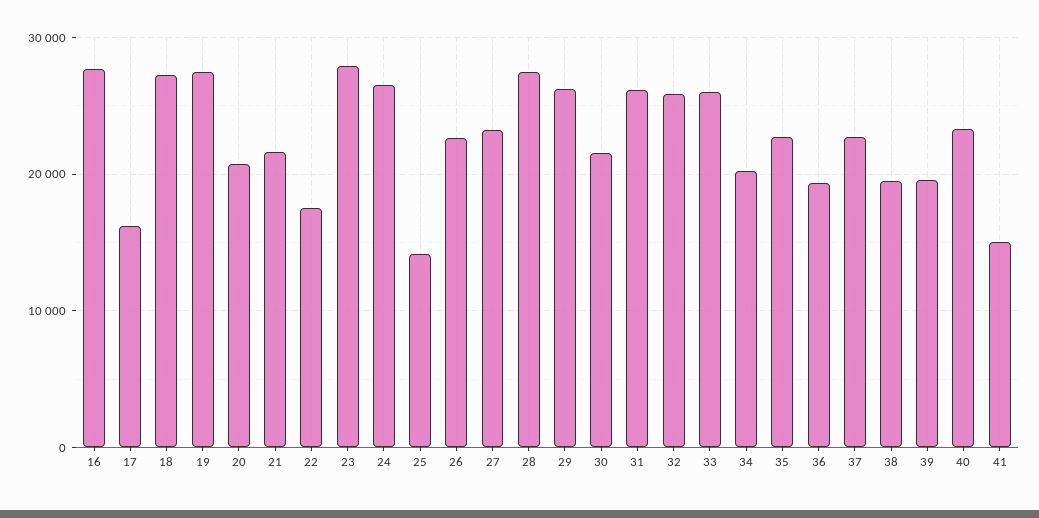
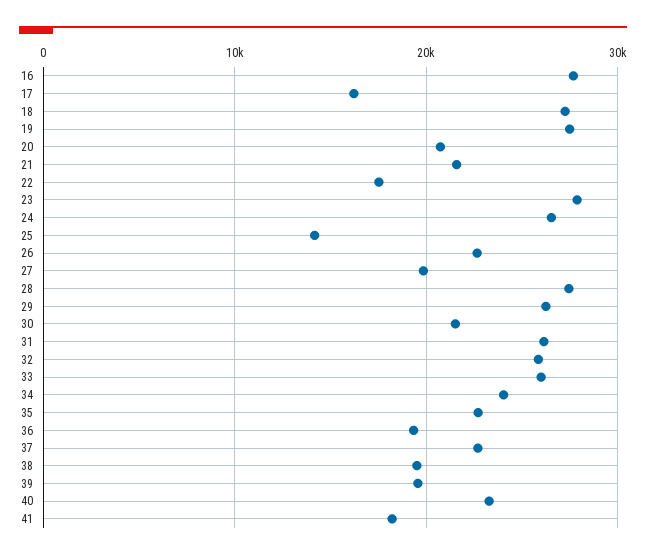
  {
    "16": 28000,
    "17": 16000,
    "18": 27000,
    "19": 27000,
    "20": 21000,
    "21": 22000,
    "22": 18000,
    "23": 28000,
    "24": 27000,
    "25": 14000,
    "26": 23000,
-   "27": 23000,
+   "27": 20000,
    "28": 27000,
    "29": 26000,
    "30": 22000,
    "31": 26000,
    "32": 26000,
    "33": 26000,
-   "34": 20000,
+   "34": 24000,
    "35": 23000,
    "36": 19000,
    "37": 23000,
    "38": 20000,
    "39": 20000,
    "40": 23000,
-   "41": 15000
+   "41": 18000
  }

